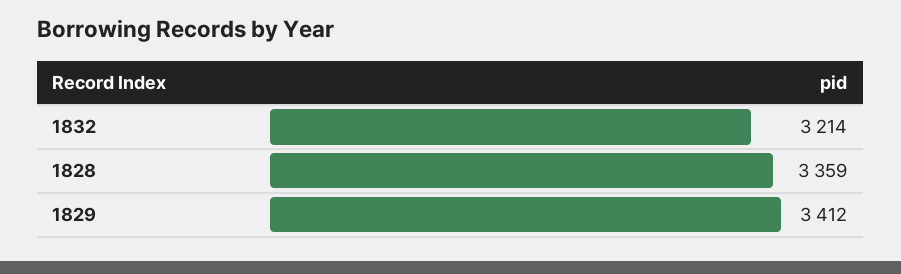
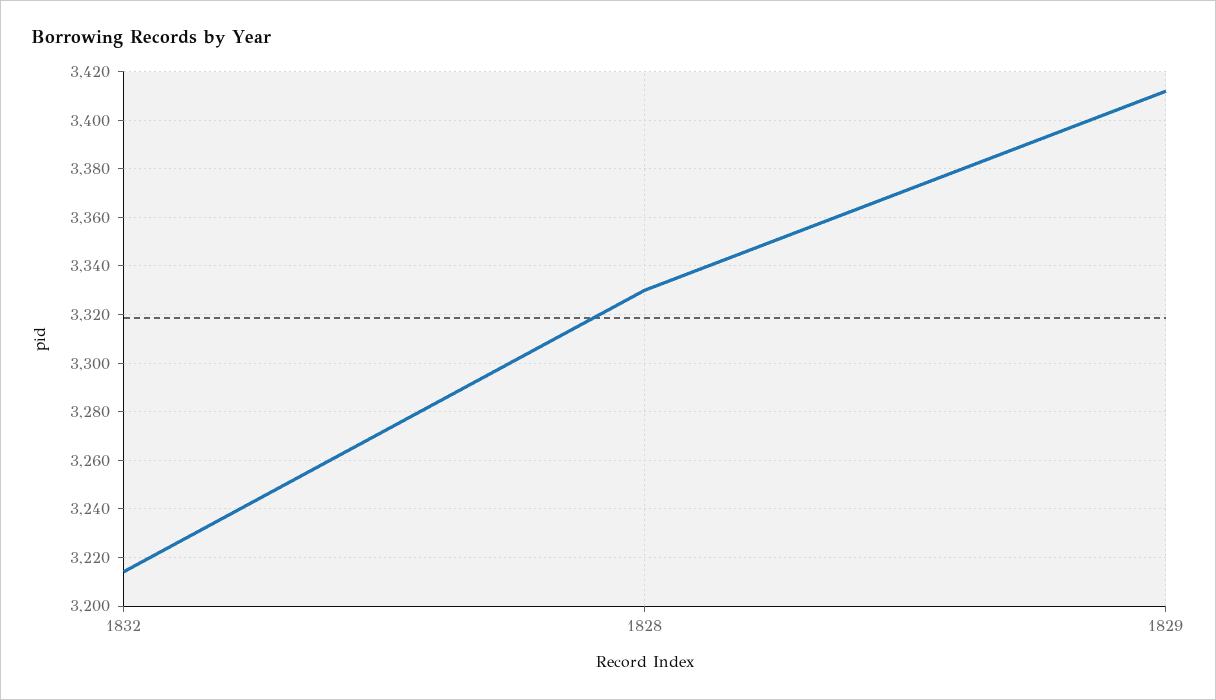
  {
    "1832": 3214,
-   "1828": 3359,
+   "1828": 3330,
    "1829": 3412
  }

